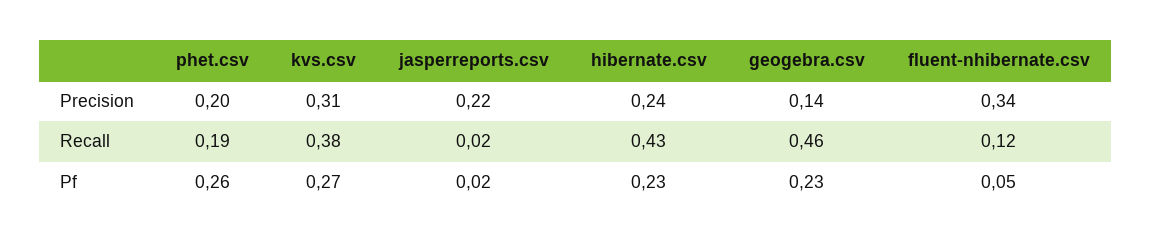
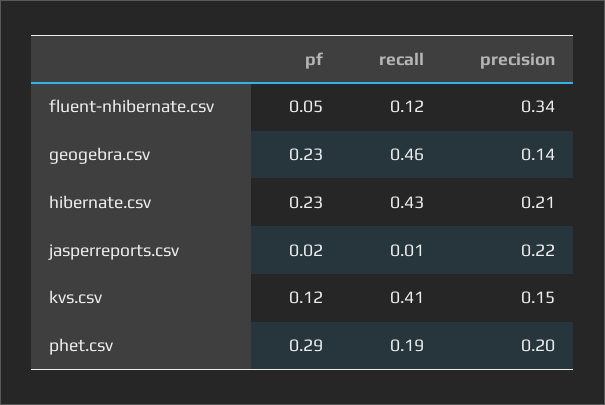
  {
    "phet.csv": {
      "Precision": 0.2,
      "Recall": 0.19,
-     "Pf": 0.26
+     "Pf": 0.29
    },
    "kvs.csv": {
-     "Precision": 0.31,
+     "Precision": 0.15,
-     "Recall": 0.38,
+     "Recall": 0.41,
-     "Pf": 0.27
+     "Pf": 0.12
    },
    "jasperreports.csv": {
      "Precision": 0.22,
-     "Recall": 0.02,
+     "Recall": 0.01,
      "Pf": 0.02
    },
    "hibernate.csv": {
-     "Precision": 0.24,
+     "Precision": 0.21,
      "Recall": 0.43,
      "Pf": 0.23
    },
    "geogebra.csv": {
      "Precision": 0.14,
      "Recall": 0.46,
      "Pf": 0.23
    },
    "fluent-nhibernate.csv": {
      "Precision": 0.34,
      "Recall": 0.12,
      "Pf": 0.05
    }
  }

